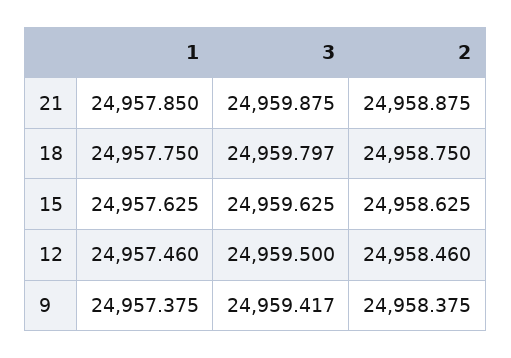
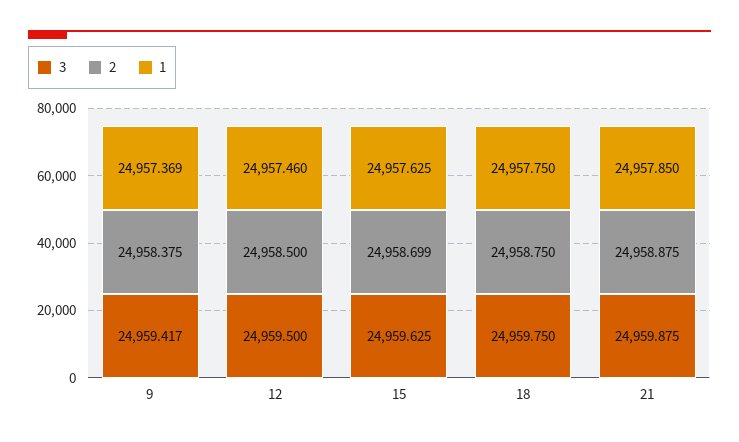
  {
    "1": {
      "21": 24957.85,
      "18": 24957.75,
      "15": 24957.625,
      "12": 24957.46,
-     "9": 24957.375
+     "9": 24957.369
    },
    "3": {
      "21": 24959.875,
-     "18": 24959.797,
+     "18": 24959.75,
      "15": 24959.625,
      "12": 24959.5,
      "9": 24959.417
    },
    "2": {
      "21": 24958.875,
      "18": 24958.75,
-     "15": 24958.625,
+     "15": 24958.699,
-     "12": 24958.46,
+     "12": 24958.5,
      "9": 24958.375
    }
  }

